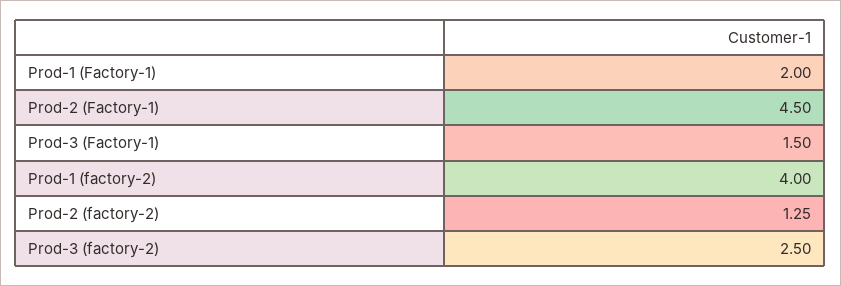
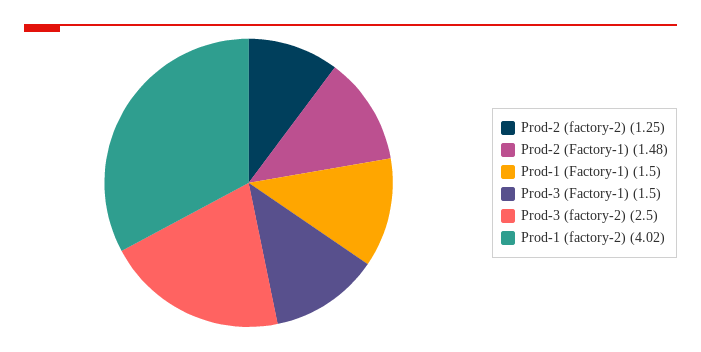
  {
-   "Prod-1 (Factory-1)": 2,
+   "Prod-1 (Factory-1)": 1.5,
-   "Prod-2 (Factory-1)": 4.5,
+   "Prod-2 (Factory-1)": 1.48,
    "Prod-3 (Factory-1)": 1.5,
-   "Prod-1 (factory-2)": 4,
+   "Prod-1 (factory-2)": 4.02,
    "Prod-2 (factory-2)": 1.25,
    "Prod-3 (factory-2)": 2.5
  }

